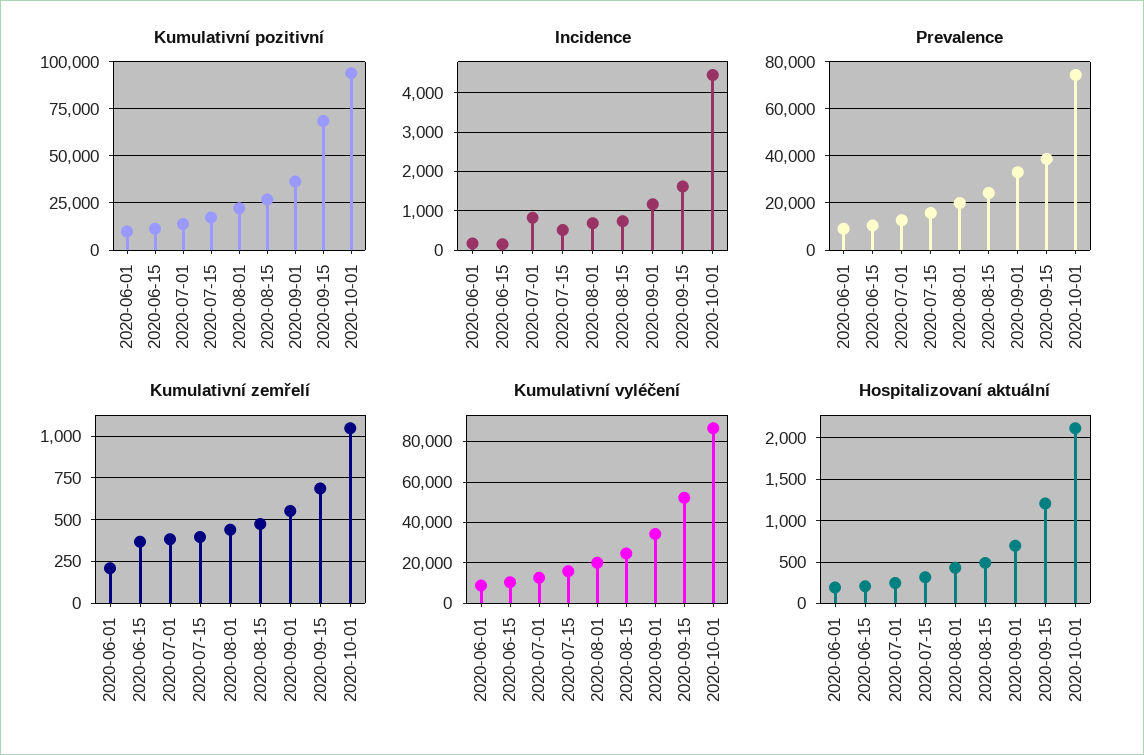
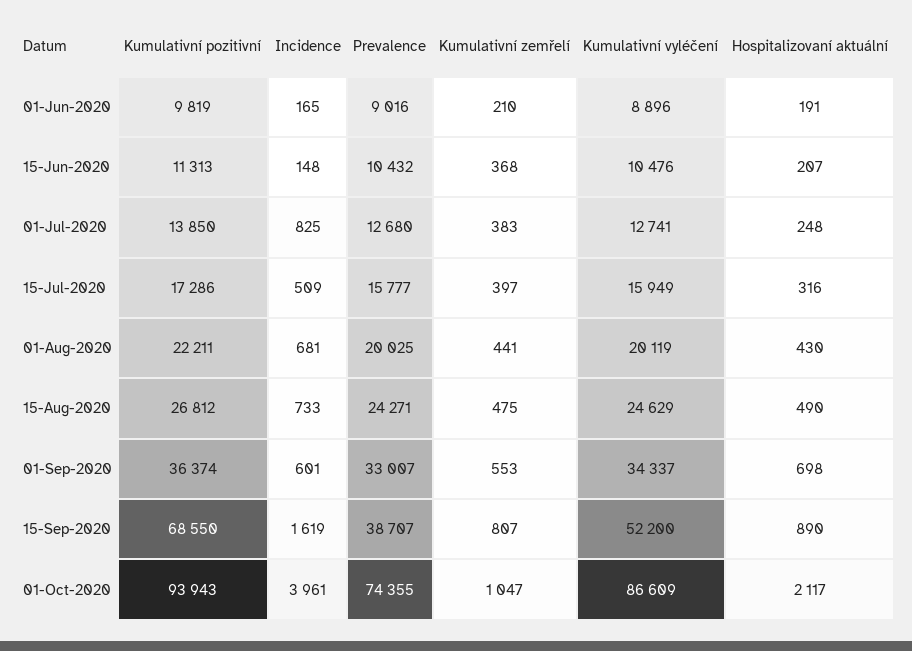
  {
    "Kumulativní pozitivní": {
      "2020-06-01": 9819,
      "2020-06-15": 11313,
      "2020-07-01": 13850,
      "2020-07-15": 17286,
      "2020-08-01": 22211,
      "2020-08-15": 26812,
      "2020-09-01": 36374,
      "2020-09-15": 68550,
      "2020-10-01": 93943
    },
    "Incidence": {
      "2020-06-01": 165,
      "2020-06-15": 148,
      "2020-07-01": 825,
      "2020-07-15": 509,
      "2020-08-01": 681,
      "2020-08-15": 733,
-     "2020-09-01": 1200,
+     "2020-09-01": 601,
      "2020-09-15": 1619,
-     "2020-10-01": 4400
+     "2020-10-01": 3961
    },
    "Prevalence": {
      "2020-06-01": 9016,
      "2020-06-15": 10432,
      "2020-07-01": 12680,
      "2020-07-15": 15777,
      "2020-08-01": 20025,
      "2020-08-15": 24271,
      "2020-09-01": 33007,
      "2020-09-15": 38707,
      "2020-10-01": 74355
    },
    "Kumulativní zemřelí": {
      "2020-06-01": 210,
      "2020-06-15": 368,
      "2020-07-01": 383,
      "2020-07-15": 397,
      "2020-08-01": 441,
      "2020-08-15": 475,
      "2020-09-01": 553,
-     "2020-09-15": 700,
+     "2020-09-15": 807,
      "2020-10-01": 1047
    },
    "Kumulativní vyléčení": {
      "2020-06-01": 8896,
      "2020-06-15": 10476,
      "2020-07-01": 12741,
      "2020-07-15": 15949,
      "2020-08-01": 20119,
      "2020-08-15": 24629,
      "2020-09-01": 34337,
      "2020-09-15": 52200,
      "2020-10-01": 86609
    },
    "Hospitalizovaní aktuální": {
      "2020-06-01": 191,
      "2020-06-15": 207,
      "2020-07-01": 248,
      "2020-07-15": 316,
      "2020-08-01": 430,
      "2020-08-15": 490,
      "2020-09-01": 698,
-     "2020-09-15": 1200,
+     "2020-09-15": 890,
      "2020-10-01": 2117
    }
  }

